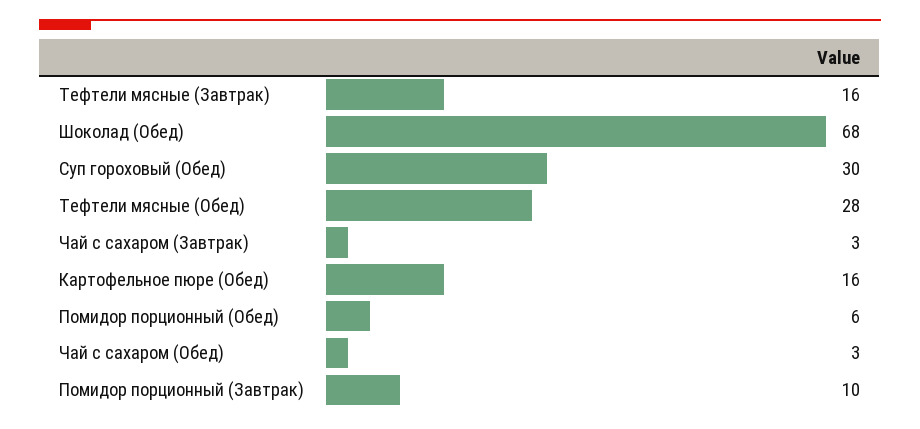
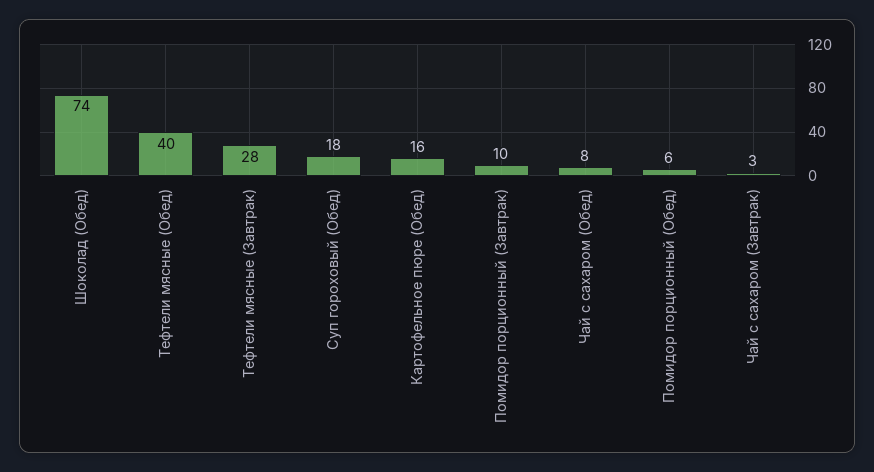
  {
-   "Тефтели мясные (Завтрак)": 16,
+   "Тефтели мясные (Завтрак)": 28,
-   "Шоколад (Обед)": 68,
+   "Шоколад (Обед)": 74,
-   "Суп гороховый (Обед)": 30,
+   "Суп гороховый (Обед)": 18,
-   "Тефтели мясные (Обед)": 28,
+   "Тефтели мясные (Обед)": 40,
    "Чай с сахаром (Завтрак)": 3,
    "Картофельное пюре (Обед)": 16,
    "Помидор порционный (Обед)": 6,
-   "Чай с сахаром (Обед)": 3,
+   "Чай с сахаром (Обед)": 8,
    "Помидор порционный (Завтрак)": 10
  }

